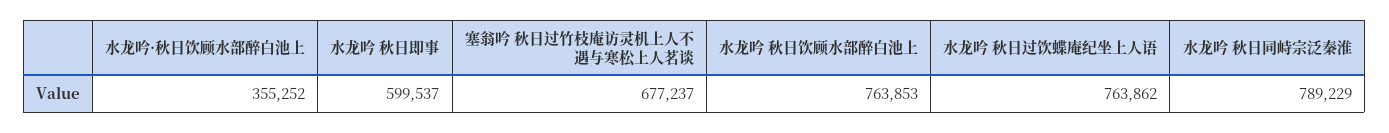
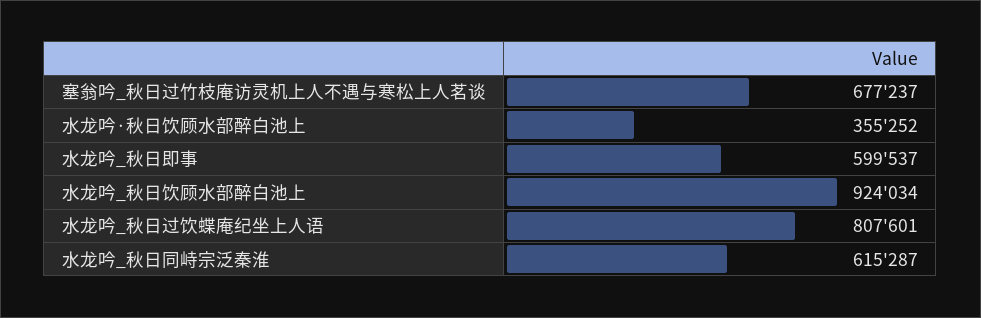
  {
    "水龙吟·秋日饮顾水部醉白池上": 355252,
    "水龙吟 秋日即事": 599537,
    "塞翁吟 秋日过竹枝庵访灵机上人不遇与寒松上人茗谈": 677237,
-   "水龙吟 秋日饮顾水部醉白池上": 763853,
+   "水龙吟 秋日饮顾水部醉白池上": 924034,
-   "水龙吟 秋日过饮蝶庵纪坐上人语": 763862,
+   "水龙吟 秋日过饮蝶庵纪坐上人语": 807601,
-   "水龙吟 秋日同峙宗泛秦淮": 789229
+   "水龙吟 秋日同峙宗泛秦淮": 615287
  }

